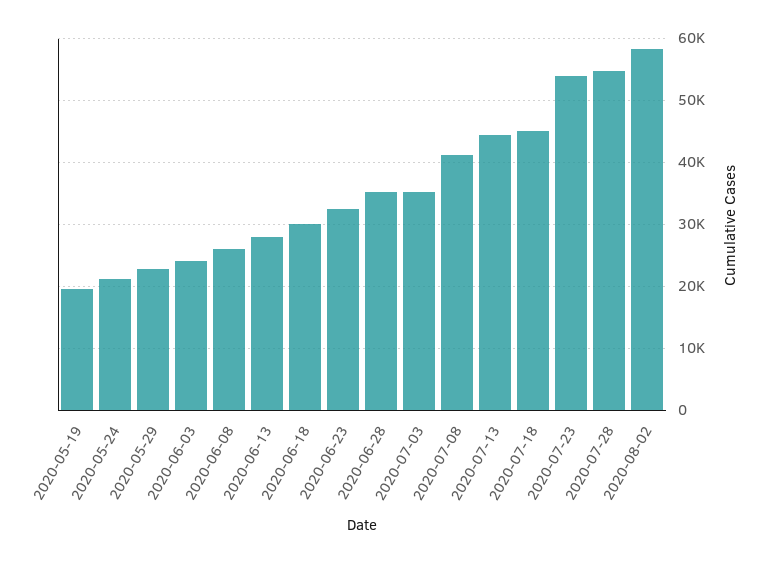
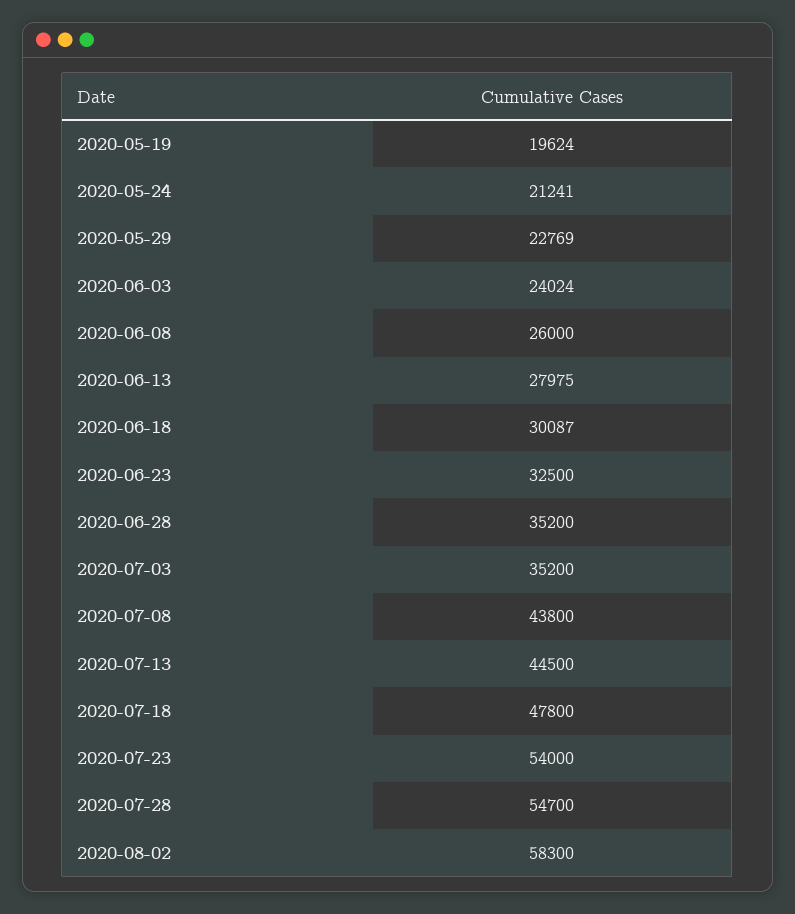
  {
    "2020-05-19": 19624,
    "2020-05-24": 21241,
    "2020-05-29": 22769,
    "2020-06-03": 24024,
    "2020-06-08": 26000,
    "2020-06-13": 27975,
    "2020-06-18": 30087,
    "2020-06-23": 32500,
    "2020-06-28": 35200,
    "2020-07-03": 35200,
-   "2020-07-08": 41000,
+   "2020-07-08": 43800,
    "2020-07-13": 44500,
-   "2020-07-18": 45000,
+   "2020-07-18": 47800,
    "2020-07-23": 54000,
    "2020-07-28": 54700,
    "2020-08-02": 58300
  }

